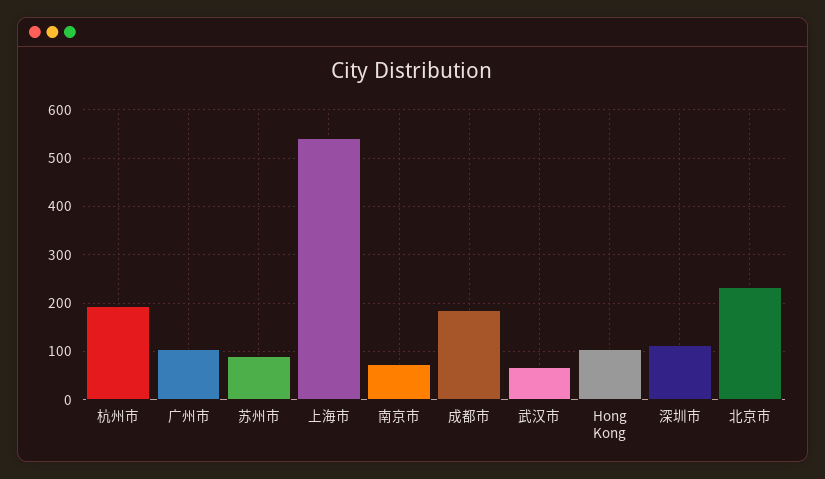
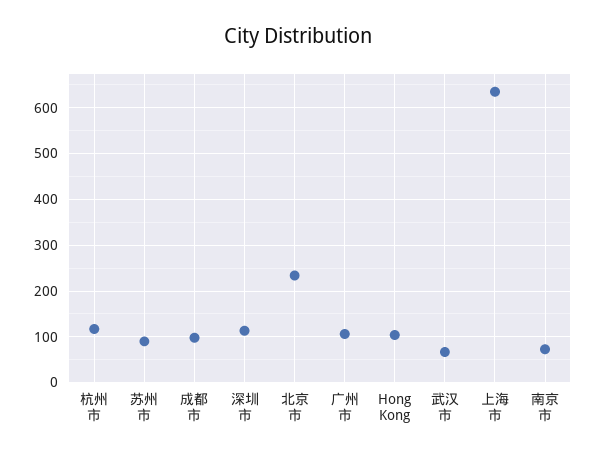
  {
-   "杭州市": 200,
+   "杭州市": 120,
    "广州市": 100,
    "苏州市": 100,
-   "上海市": 540,
+   "上海市": 640,
    "南京市": 80,
-   "成都市": 180,
+   "成都市": 100,
    "武汉市": 60,
    "Hong Kong": 100,
    "深圳市": 120,
    "北京市": 240
  }

